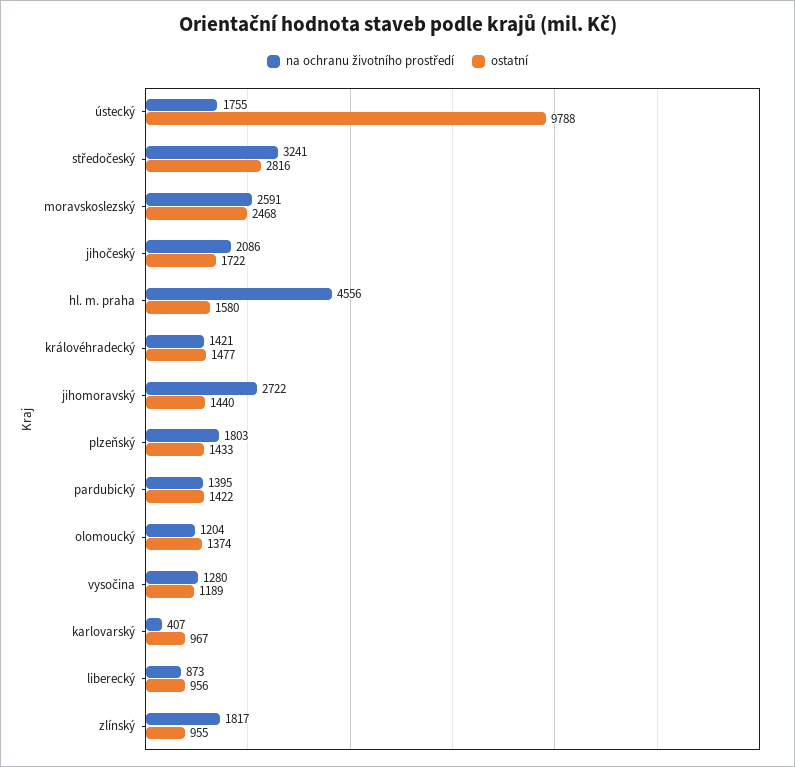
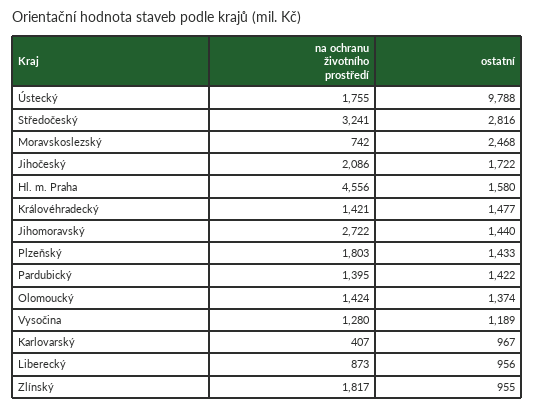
  {
    "na ochranu životního prostředí": {
      "ústecký": 1755,
      "středočeský": 3241,
-     "moravskoslezský": 2591,
+     "moravskoslezský": 742,
      "jihočeský": 2086,
      "hl. m. praha": 4556,
      "královéhradecký": 1421,
      "jihomoravský": 2722,
      "plzeňský": 1803,
      "pardubický": 1395,
-     "olomoucký": 1204,
+     "olomoucký": 1424,
      "vysočina": 1280,
      "karlovarský": 407,
      "liberecký": 873,
      "zlínský": 1817
    },
    "ostatní": {
      "ústecký": 9788,
      "středočeský": 2816,
      "moravskoslezský": 2468,
      "jihočeský": 1722,
      "hl. m. praha": 1580,
      "královéhradecký": 1477,
      "jihomoravský": 1440,
      "plzeňský": 1433,
      "pardubický": 1422,
      "olomoucký": 1374,
      "vysočina": 1189,
      "karlovarský": 967,
      "liberecký": 956,
      "zlínský": 955
    }
  }

